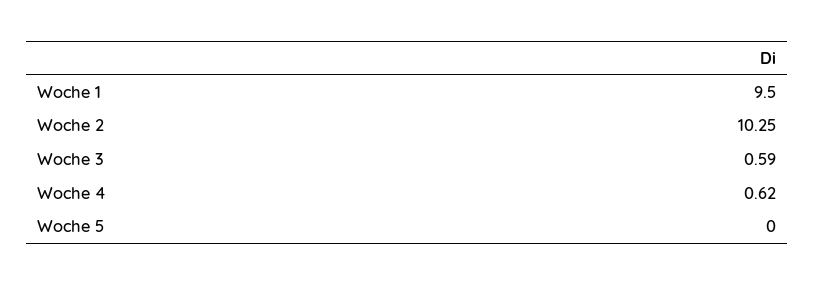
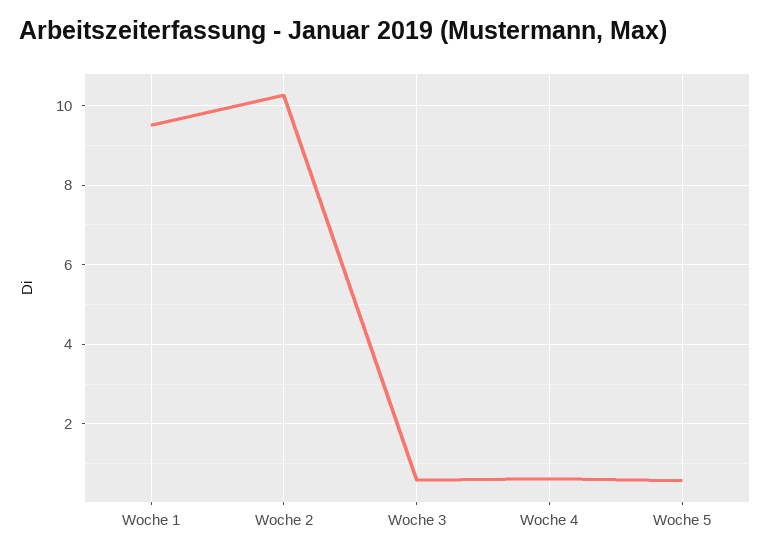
  {
    "Woche 1": 9.5,
    "Woche 2": 10.25,
    "Woche 3": 0.59,
    "Woche 4": 0.62,
-   "Woche 5": 0
+   "Woche 5": 0.6
  }

